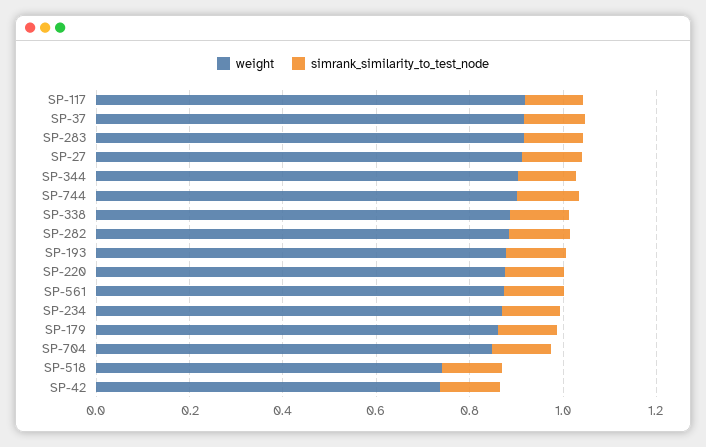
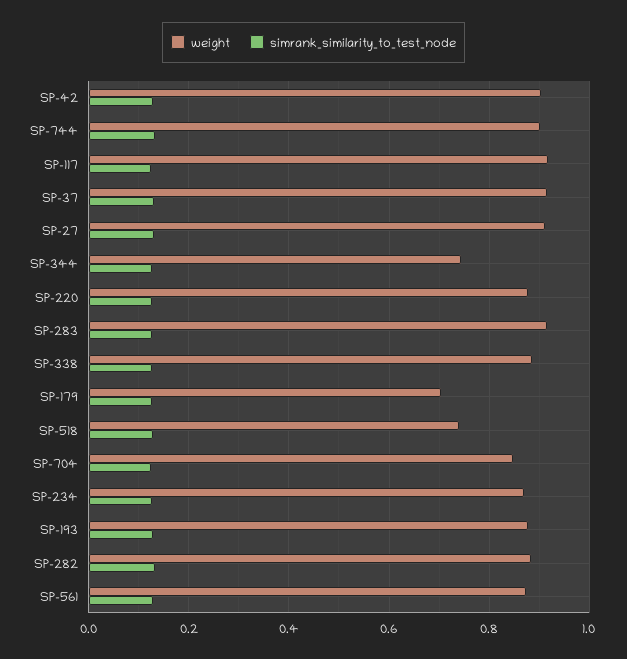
  {
    "weight": {
      "SP-117": 0.92,
      "SP-37": 0.92,
      "SP-283": 0.92,
      "SP-27": 0.92,
-     "SP-344": 0.9,
+     "SP-344": 0.74,
      "SP-744": 0.9,
      "SP-338": 0.88,
      "SP-282": 0.88,
      "SP-193": 0.88,
      "SP-220": 0.88,
      "SP-561": 0.88,
      "SP-234": 0.86,
-     "SP-179": 0.85,
+     "SP-179": 0.7,
      "SP-704": 0.84,
      "SP-518": 0.74,
-     "SP-42": 0.75
+     "SP-42": 0.9
    },
    "simrank_similarity_to_test_node": {
      "SP-117": 0.12,
      "SP-37": 0.14,
      "SP-283": 0.12,
      "SP-27": 0.12,
      "SP-344": 0.12,
      "SP-744": 0.14,
      "SP-338": 0.12,
      "SP-282": 0.14,
      "SP-193": 0.12,
      "SP-220": 0.12,
      "SP-561": 0.12,
      "SP-234": 0.12,
      "SP-179": 0.12,
      "SP-704": 0.12,
      "SP-518": 0.12,
      "SP-42": 0.12
    }
  }

